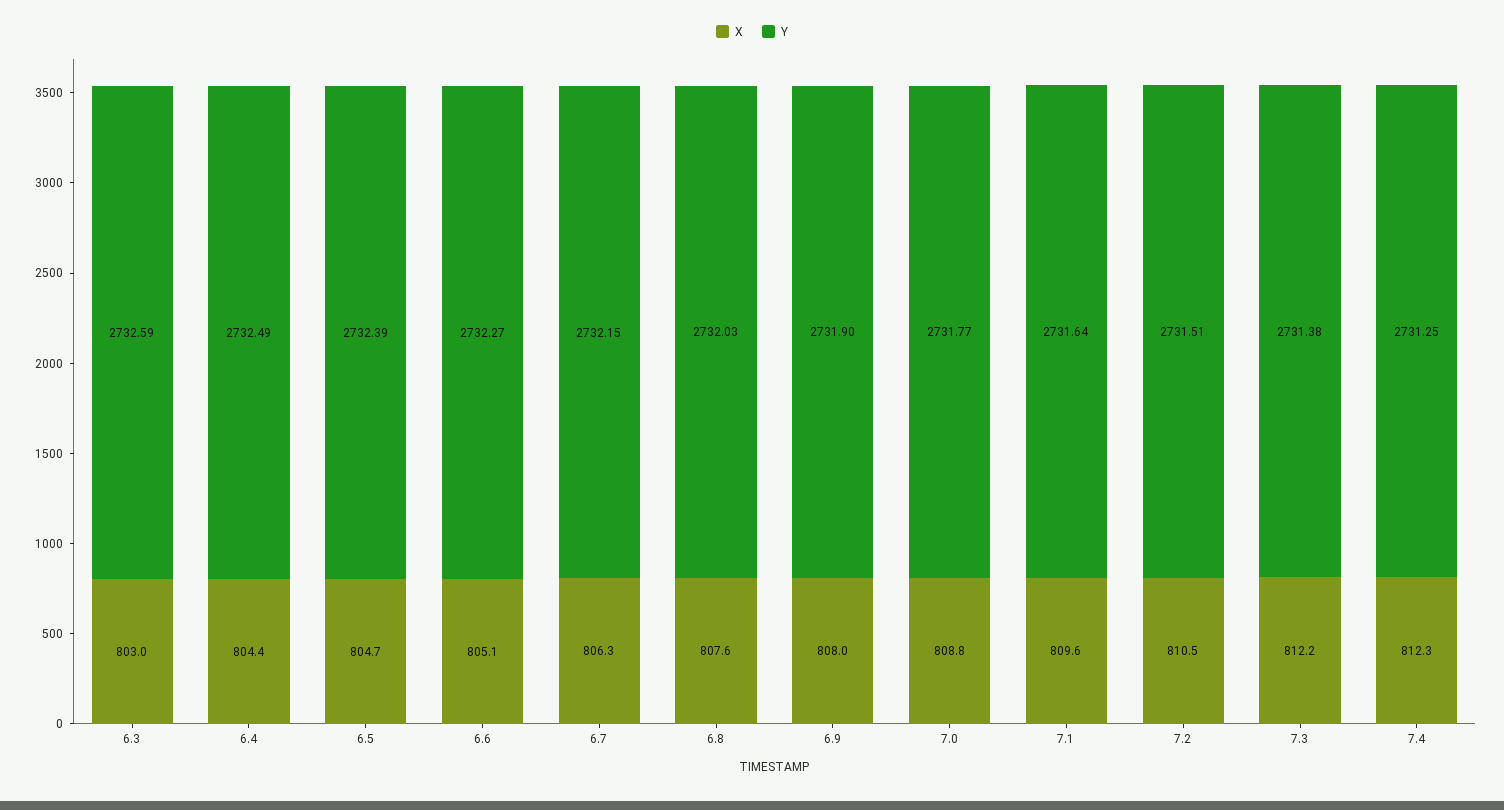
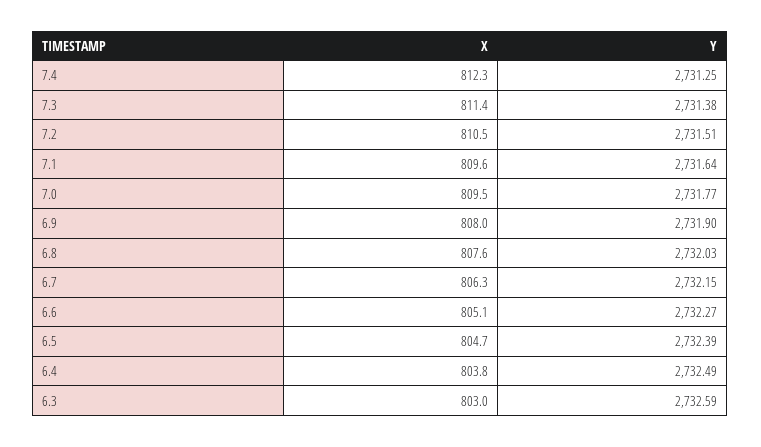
  {
    "X": {
      "6.3": 803,
-     "6.4": 804.4,
+     "6.4": 803.8,
      "6.5": 804.7,
      "6.6": 805.1,
      "6.7": 806.3,
      "6.8": 807.6,
      "6.9": 808,
-     "7.0": 808.8,
+     "7.0": 809.5,
      "7.1": 809.6,
      "7.2": 810.5,
-     "7.3": 812.2,
+     "7.3": 811.4,
      "7.4": 812.3
    },
    "Y": {
      "6.3": 2732.59,
      "6.4": 2732.49,
      "6.5": 2732.39,
      "6.6": 2732.27,
      "6.7": 2732.15,
      "6.8": 2732.03,
      "6.9": 2731.9,
      "7.0": 2731.77,
      "7.1": 2731.64,
      "7.2": 2731.51,
      "7.3": 2731.38,
      "7.4": 2731.25
    }
  }

